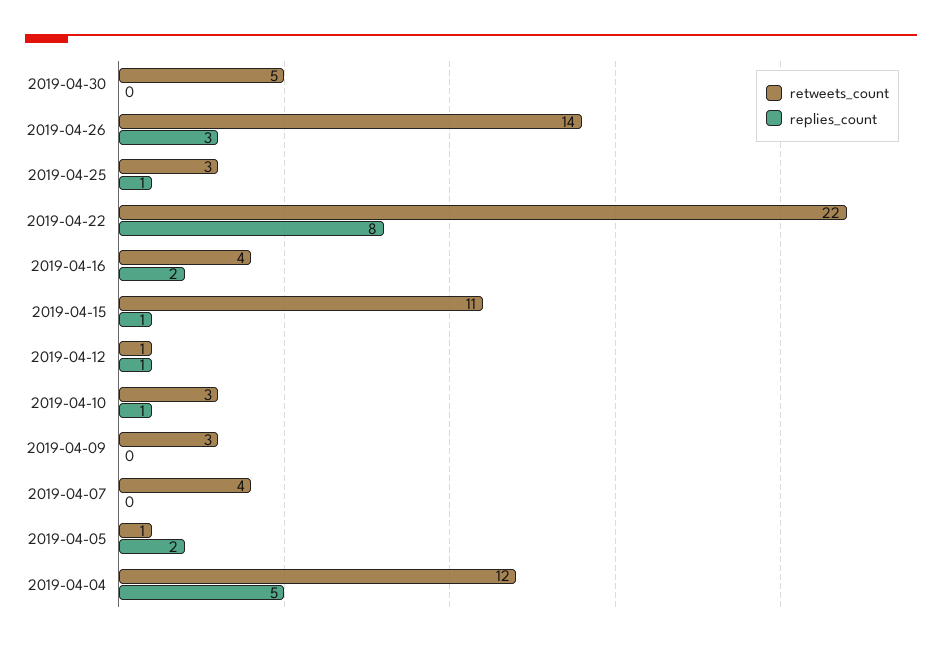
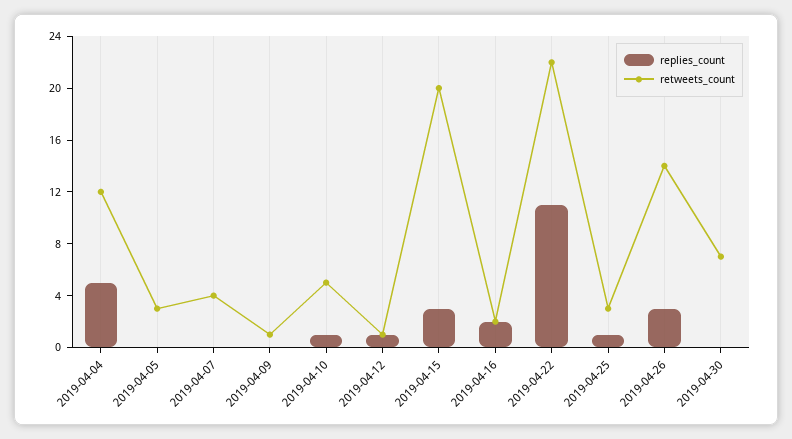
  {
    "retweets_count": {
-     "2019-04-30": 5,
+     "2019-04-30": 7,
      "2019-04-26": 14,
      "2019-04-25": 3,
      "2019-04-22": 22,
-     "2019-04-16": 4,
+     "2019-04-16": 2,
-     "2019-04-15": 11,
+     "2019-04-15": 20,
      "2019-04-12": 1,
-     "2019-04-10": 3,
+     "2019-04-10": 5,
-     "2019-04-09": 3,
+     "2019-04-09": 1,
      "2019-04-07": 4,
-     "2019-04-05": 1,
+     "2019-04-05": 3,
      "2019-04-04": 12
    },
    "replies_count": {
      "2019-04-30": 0,
      "2019-04-26": 3,
      "2019-04-25": 1,
-     "2019-04-22": 8,
+     "2019-04-22": 11,
      "2019-04-16": 2,
-     "2019-04-15": 1,
+     "2019-04-15": 3,
      "2019-04-12": 1,
      "2019-04-10": 1,
      "2019-04-09": 0,
      "2019-04-07": 0,
-     "2019-04-05": 2,
+     "2019-04-05": 0,
      "2019-04-04": 5
    }
  }

